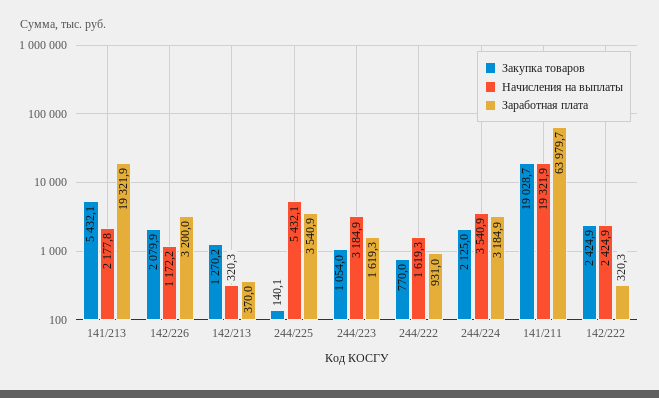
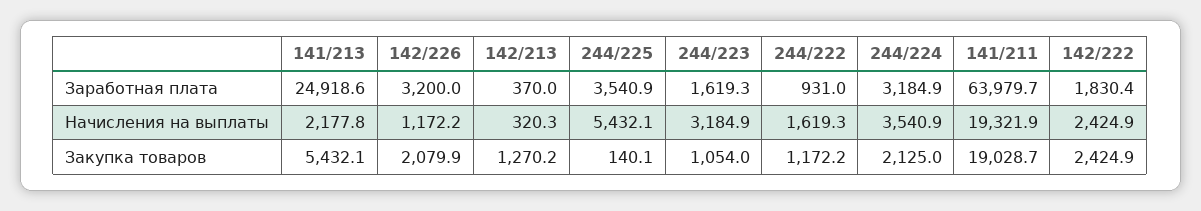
  {
    "Закупка товаров": {
      "141/213": 5432.1,
      "142/226": 2079.9,
      "142/213": 1270.2,
      "244/225": 140.1,
      "244/223": 1054,
-     "244/222": 770,
+     "244/222": 1172.2,
      "244/224": 2125,
      "141/211": 19028.7,
      "142/222": 2424.9
    },
    "Начисления на выплаты": {
      "141/213": 2177.8,
      "142/226": 1172.2,
      "142/213": 320.3,
      "244/225": 5432.1,
      "244/223": 3184.9,
      "244/222": 1619.3,
      "244/224": 3540.9,
      "141/211": 19321.9,
      "142/222": 2424.9
    },
    "Заработная плата": {
-     "141/213": 19321.9,
+     "141/213": 24918.6,
      "142/226": 3200,
      "142/213": 370,
      "244/225": 3540.9,
      "244/223": 1619.3,
      "244/222": 931,
      "244/224": 3184.9,
      "141/211": 63979.7,
-     "142/222": 320.3
+     "142/222": 1830.4
    }
  }

